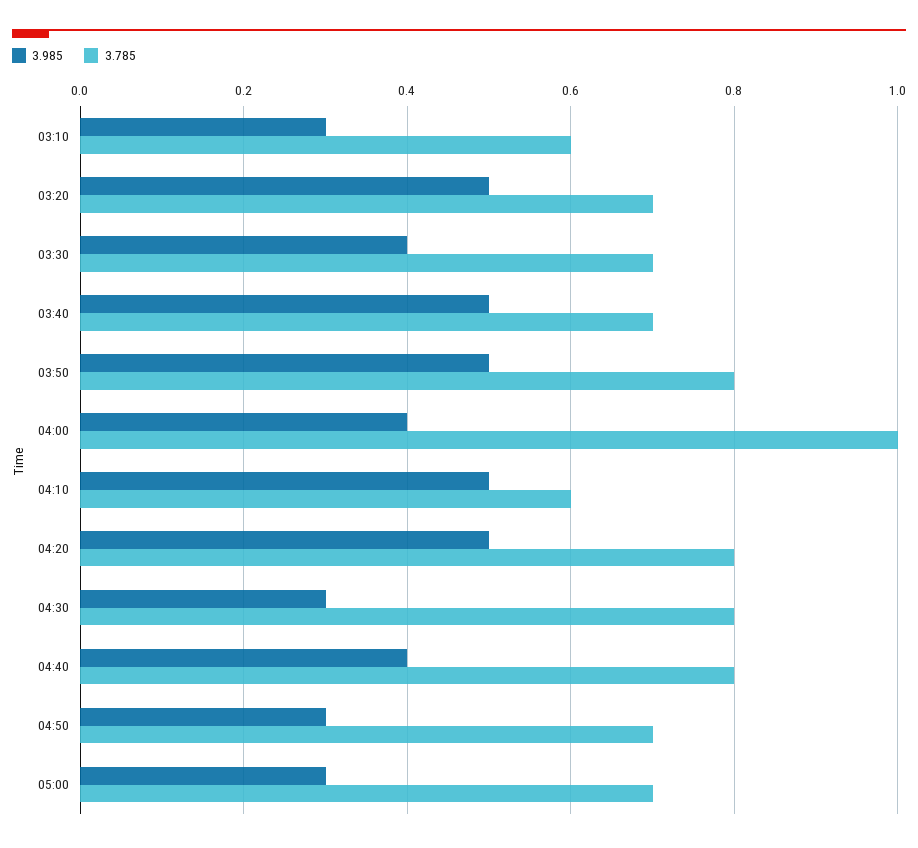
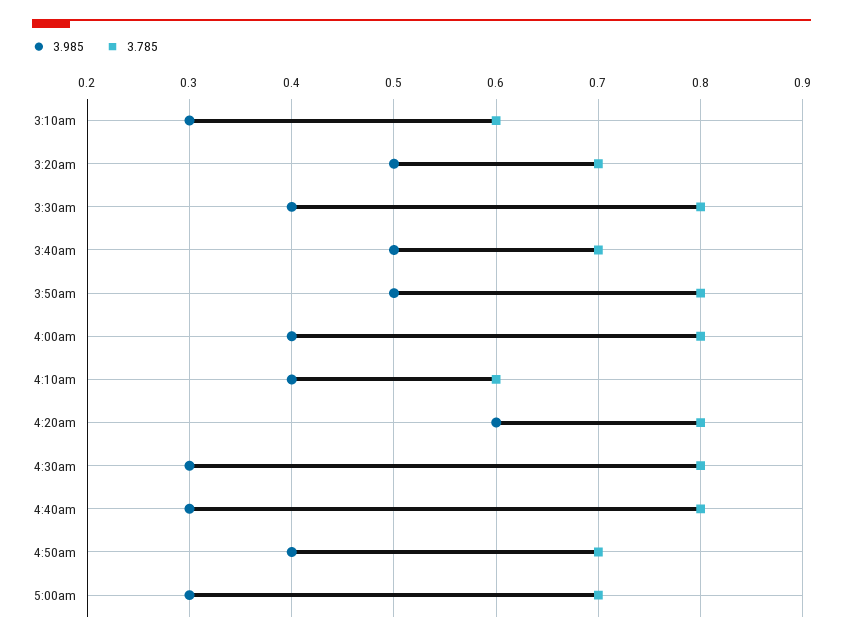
  {
    "3.985": {
      "03:10": 0.3,
      "03:20": 0.5,
      "03:30": 0.4,
      "03:40": 0.5,
      "03:50": 0.5,
      "04:00": 0.4,
-     "04:10": 0.5,
+     "04:10": 0.4,
-     "04:20": 0.5,
+     "04:20": 0.6,
      "04:30": 0.3,
-     "04:40": 0.4,
+     "04:40": 0.3,
-     "04:50": 0.3,
+     "04:50": 0.4,
      "05:00": 0.3
    },
    "3.785": {
      "03:10": 0.6,
      "03:20": 0.7,
-     "03:30": 0.7,
+     "03:30": 0.8,
      "03:40": 0.7,
      "03:50": 0.8,
-     "04:00": 1,
+     "04:00": 0.8,
      "04:10": 0.6,
      "04:20": 0.8,
      "04:30": 0.8,
      "04:40": 0.8,
      "04:50": 0.7,
      "05:00": 0.7
    }
  }

